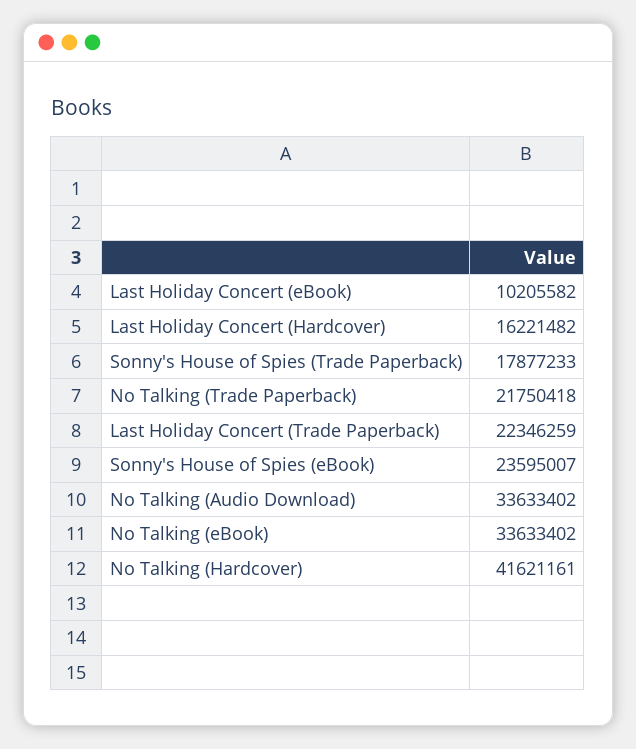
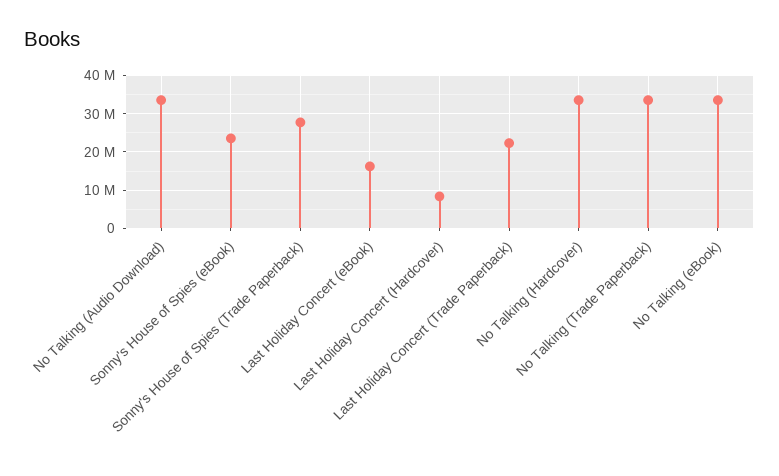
  {
-   "Last Holiday Concert (eBook)": 10205582,
+   "Last Holiday Concert (eBook)": 16000000,
-   "Last Holiday Concert (Hardcover)": 16221482,
+   "Last Holiday Concert (Hardcover)": 8000000,
-   "Sonny's House of Spies (Trade Paperback)": 17877233,
+   "Sonny's House of Spies (Trade Paperback)": 28000000,
-   "No Talking (Trade Paperback)": 21750418,
+   "No Talking (Trade Paperback)": 34000000,
    "Last Holiday Concert (Trade Paperback)": 22346259,
    "Sonny's House of Spies (eBook)": 23595007,
    "No Talking (Audio Download)": 33633402,
    "No Talking (eBook)": 33633402,
-   "No Talking (Hardcover)": 41621161
+   "No Talking (Hardcover)": 34000000
  }

